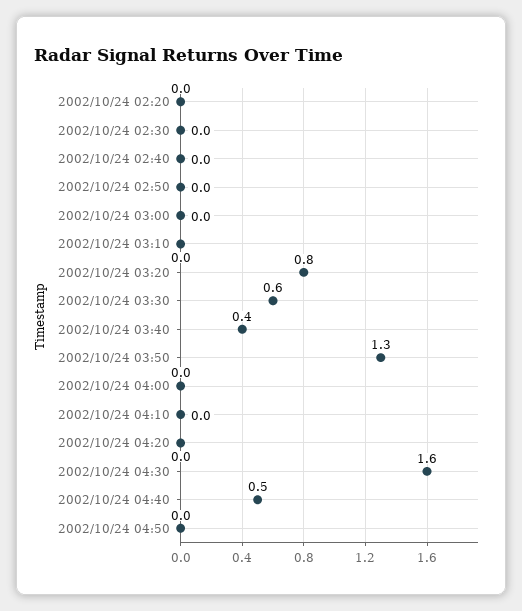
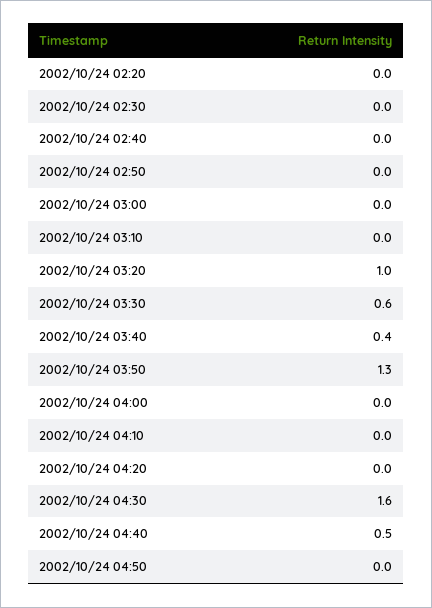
  {
    "2002/10/24 02:20": 0,
    "2002/10/24 02:30": 0,
    "2002/10/24 02:40": 0,
    "2002/10/24 02:50": 0,
    "2002/10/24 03:00": 0,
    "2002/10/24 03:10": 0,
-   "2002/10/24 03:20": 0.8,
+   "2002/10/24 03:20": 1,
    "2002/10/24 03:30": 0.6,
    "2002/10/24 03:40": 0.4,
    "2002/10/24 03:50": 1.3,
    "2002/10/24 04:00": 0,
    "2002/10/24 04:10": 0,
    "2002/10/24 04:20": 0,
    "2002/10/24 04:30": 1.6,
    "2002/10/24 04:40": 0.5,
    "2002/10/24 04:50": 0
  }

